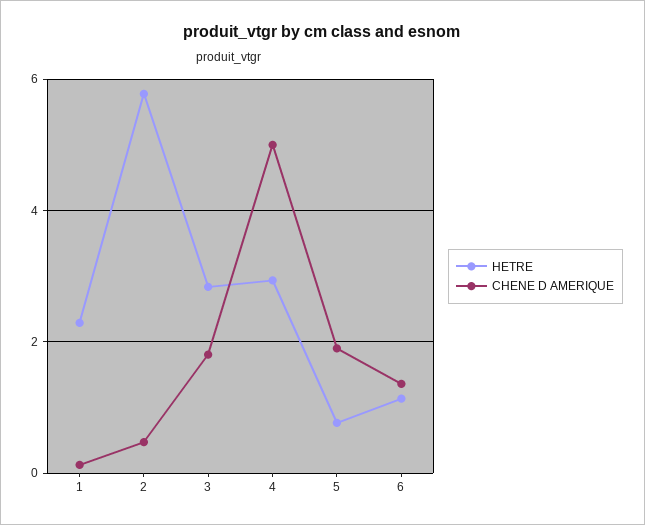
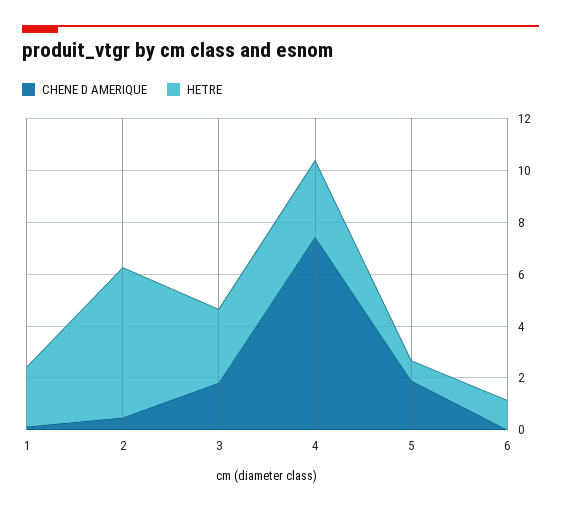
  {
    "HETRE": {
      "1": 2.2,
      "2": 5.8,
      "3": 2.8,
      "4": 3,
      "5": 0.8,
      "6": 1.2
    },
    "CHENE D AMERIQUE": {
      "1": 0.2,
      "2": 0.4,
      "3": 1.8,
-     "4": 5,
+     "4": 7.5,
      "5": 2,
-     "6": 1.4
+     "6": 0
    }
  }

